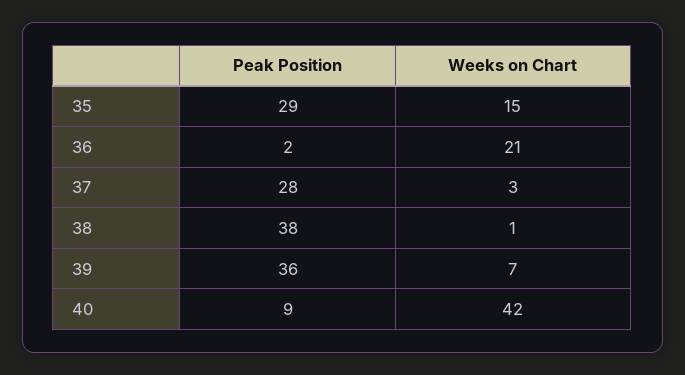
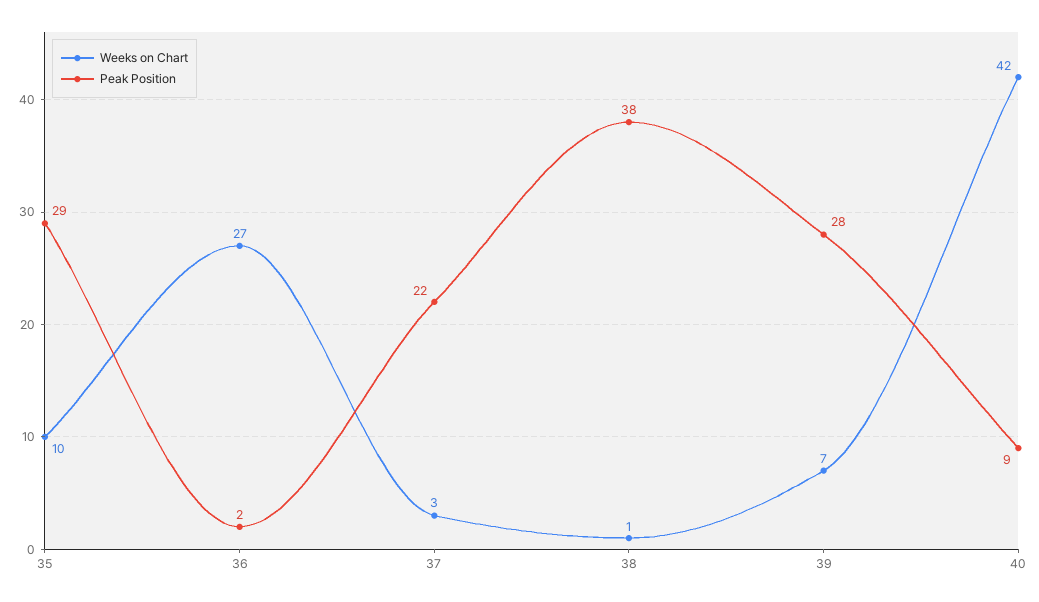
  {
    "Peak Position": {
      "35": 29,
      "36": 2,
-     "37": 28,
+     "37": 22,
      "38": 38,
-     "39": 36,
+     "39": 28,
      "40": 9
    },
    "Weeks on Chart": {
-     "35": 15,
+     "35": 10,
-     "36": 21,
+     "36": 27,
      "37": 3,
      "38": 1,
      "39": 7,
      "40": 42
    }
  }

